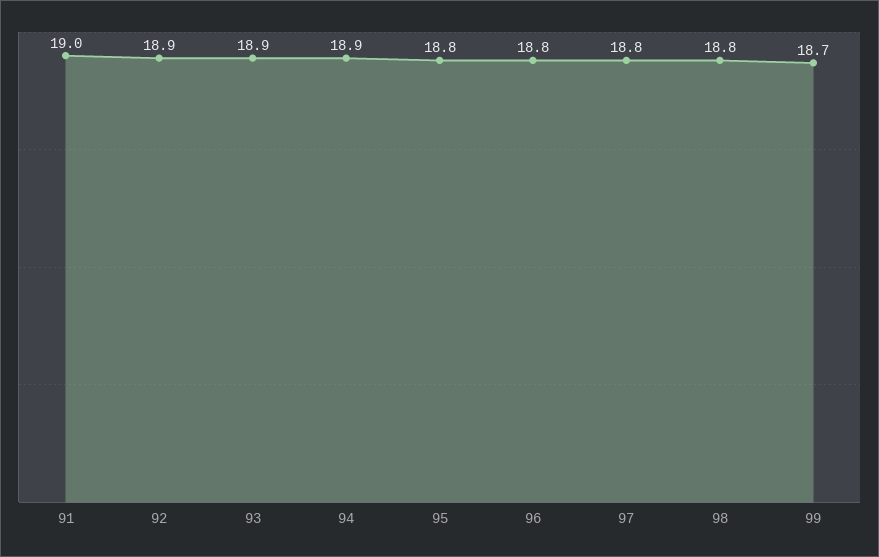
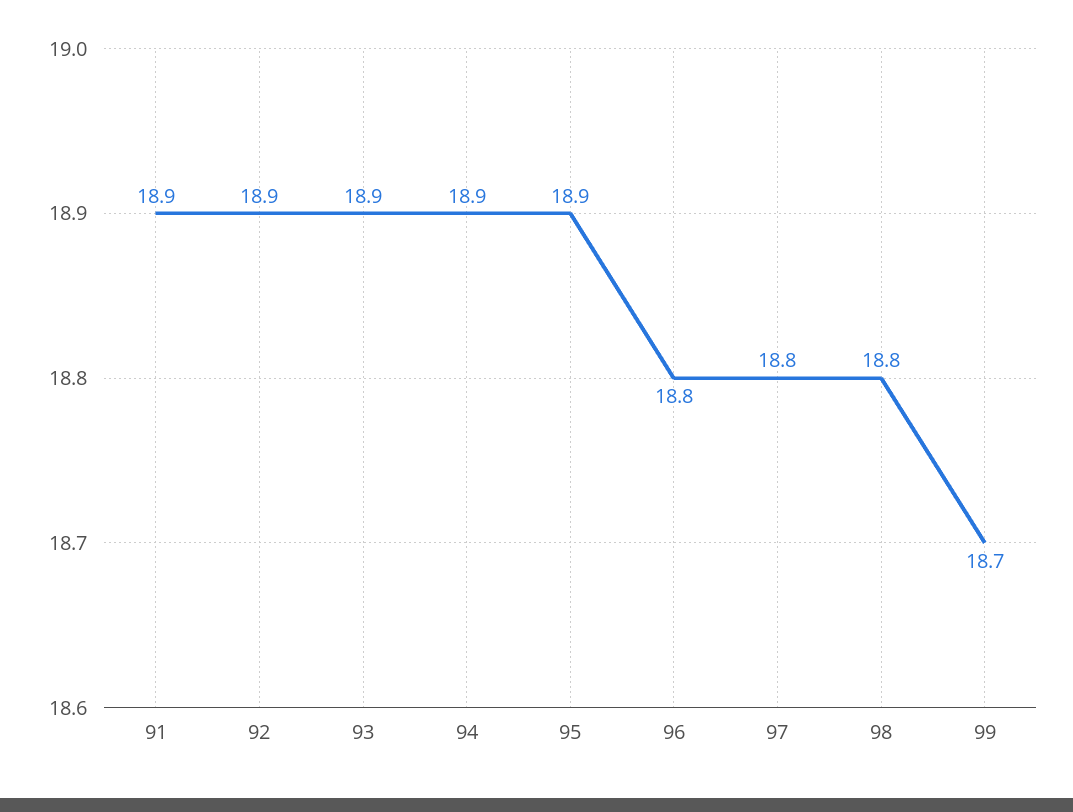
  {
-   "91": 19,
+   "91": 18.9,
    "92": 18.9,
    "93": 18.9,
    "94": 18.9,
-   "95": 18.8,
+   "95": 18.9,
    "96": 18.8,
    "97": 18.8,
    "98": 18.8,
    "99": 18.7
  }

